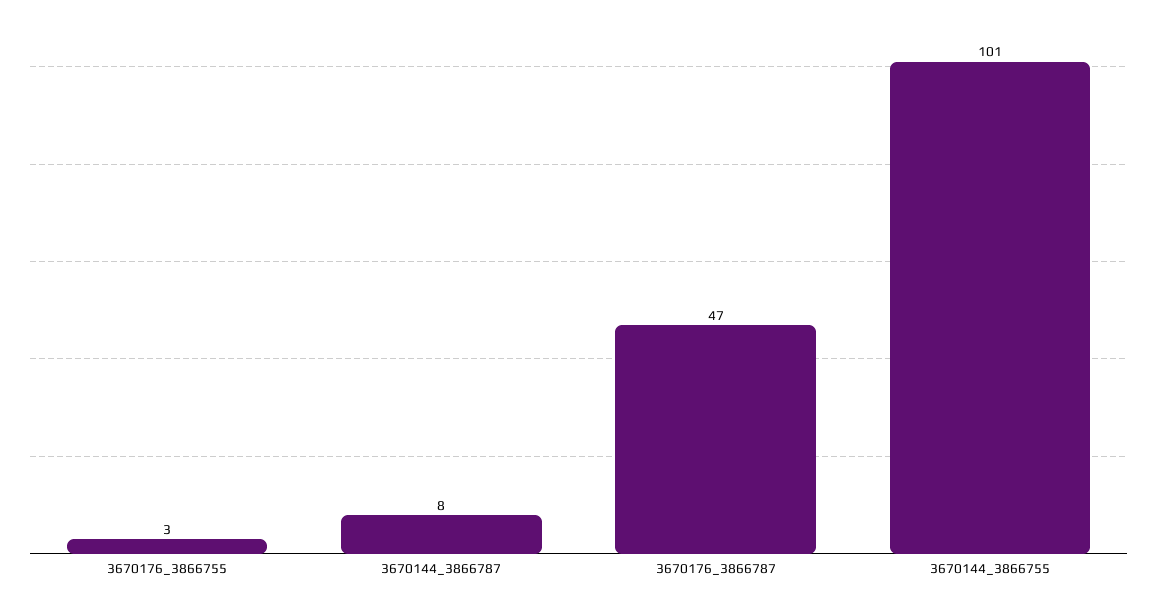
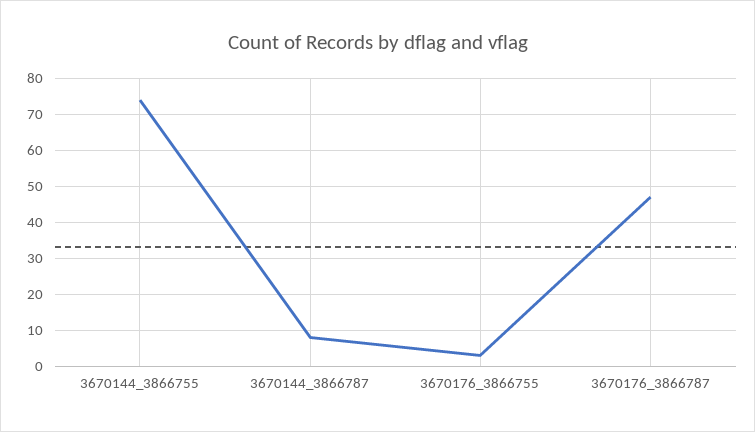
  {
    "3670176_3866755": 3,
    "3670144_3866787": 8,
    "3670176_3866787": 47,
-   "3670144_3866755": 101
+   "3670144_3866755": 75
  }

